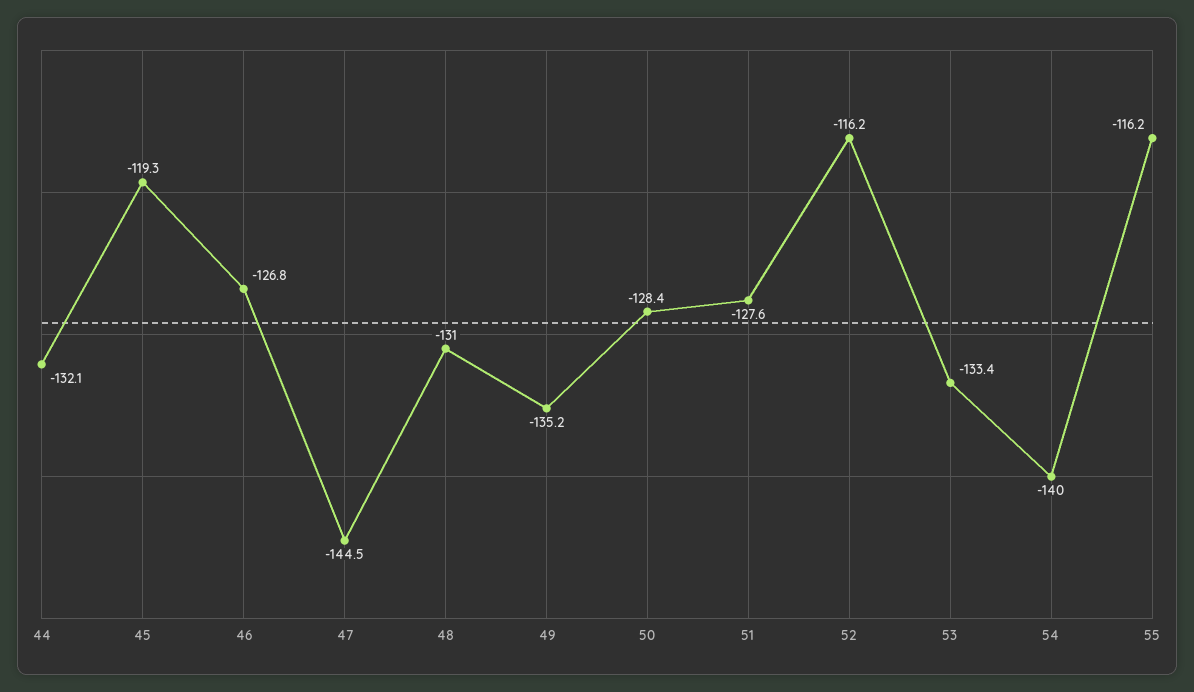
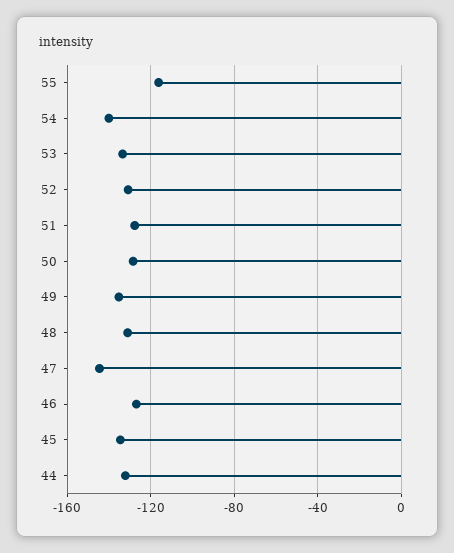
  {
    "44": -132.1,
-   "45": -119.3,
+   "45": -135,
    "46": -126.8,
    "47": -144.5,
    "48": -131,
    "49": -135.2,
    "50": -128.4,
    "51": -127.6,
-   "52": -116.2,
+   "52": -130,
    "53": -133.4,
    "54": -140,
    "55": -116.2
  }

